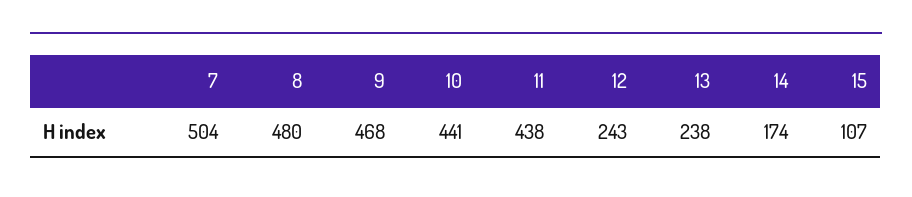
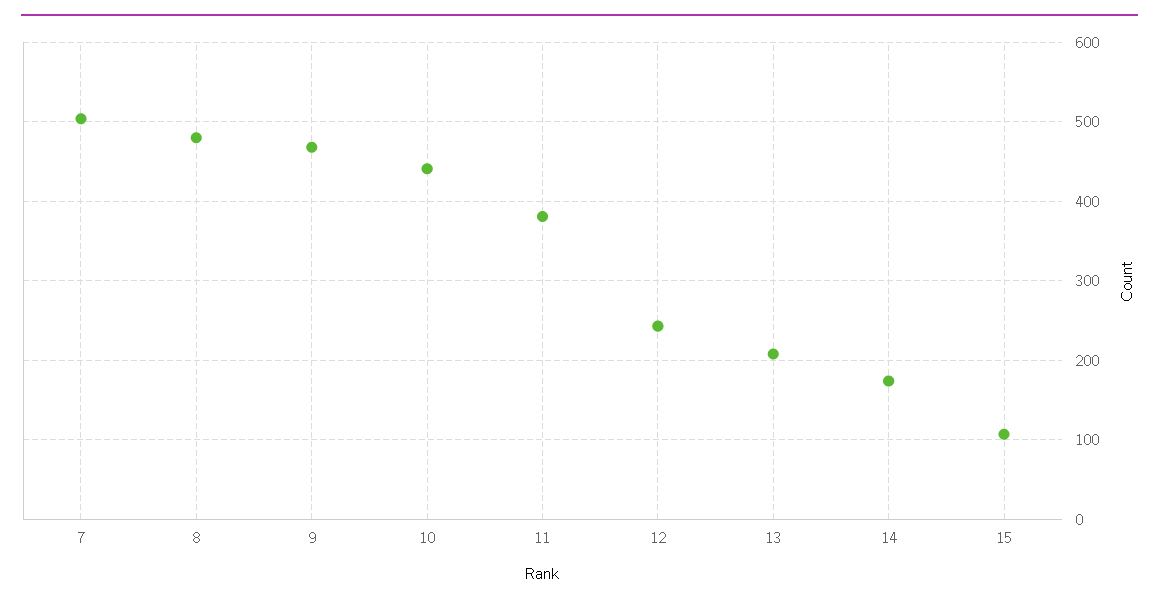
  {
    "7": 504,
    "8": 480,
    "9": 468,
    "10": 441,
-   "11": 438,
+   "11": 380,
    "12": 243,
-   "13": 238,
+   "13": 210,
    "14": 174,
    "15": 107
  }

